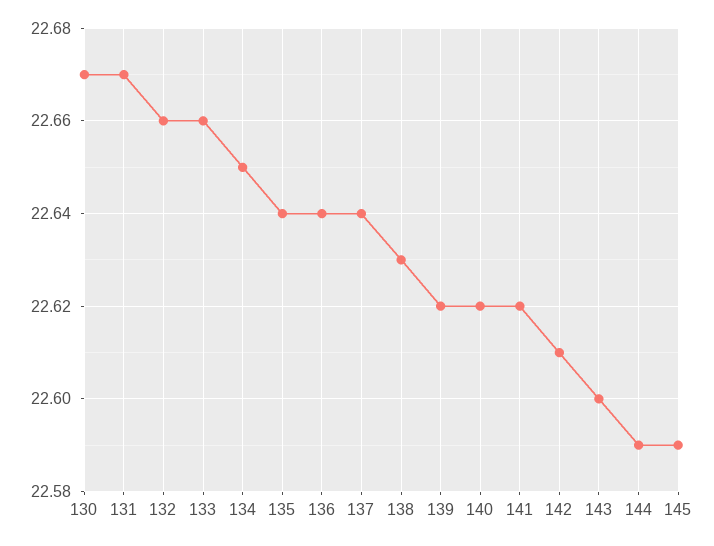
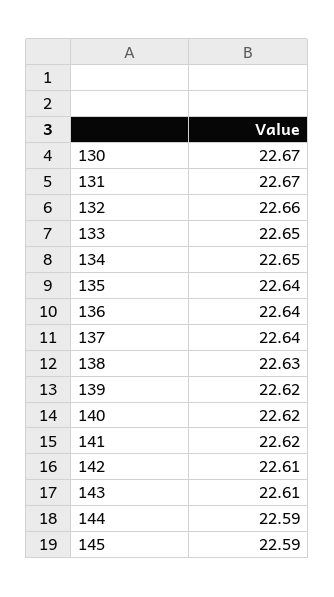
  {
    "130": 22.67,
    "131": 22.67,
    "132": 22.66,
-   "133": 22.66,
+   "133": 22.65,
    "134": 22.65,
    "135": 22.64,
    "136": 22.64,
    "137": 22.64,
    "138": 22.63,
    "139": 22.62,
    "140": 22.62,
    "141": 22.62,
    "142": 22.61,
-   "143": 22.6,
+   "143": 22.61,
    "144": 22.59,
    "145": 22.59
  }

